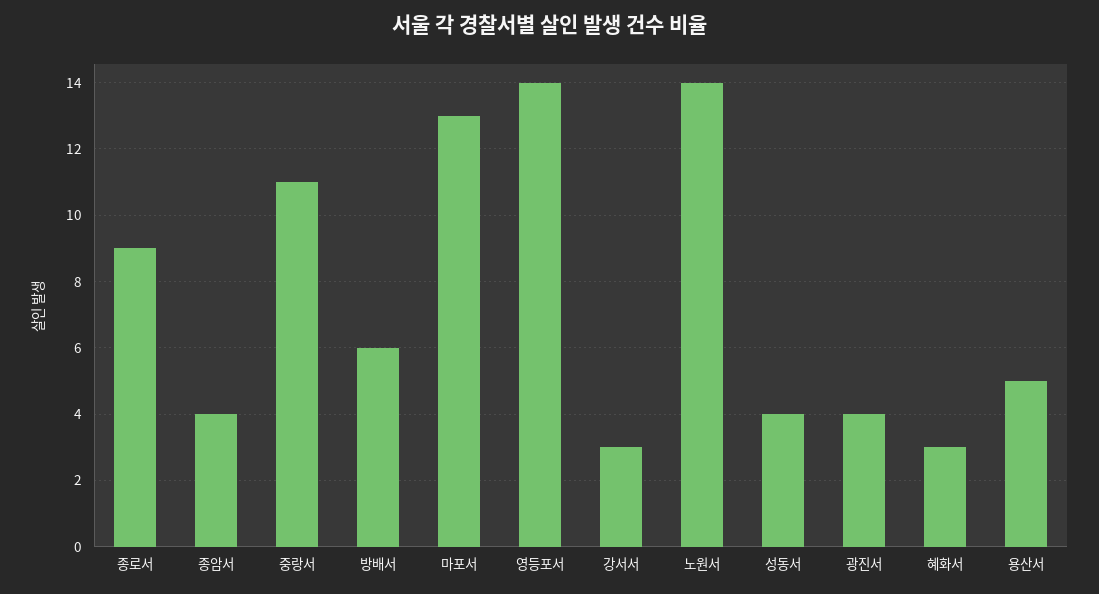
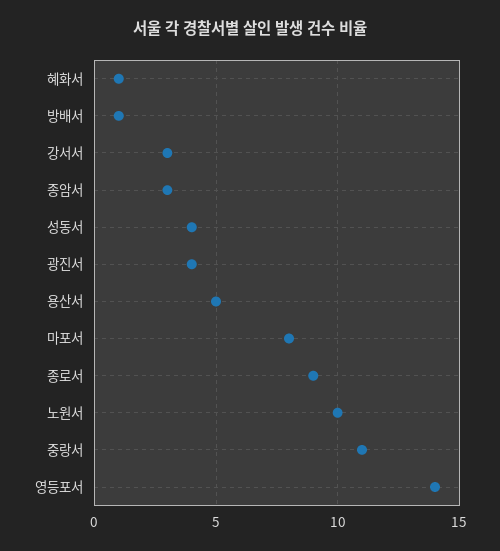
  {
    "종로서": 9,
-   "종암서": 4,
+   "종암서": 3,
    "중랑서": 11,
-   "방배서": 6,
+   "방배서": 1,
-   "마포서": 13,
+   "마포서": 8,
    "영등포서": 14,
    "강서서": 3,
-   "노원서": 14,
+   "노원서": 10,
    "성동서": 4,
    "광진서": 4,
-   "혜화서": 3,
+   "혜화서": 1,
    "용산서": 5
  }

